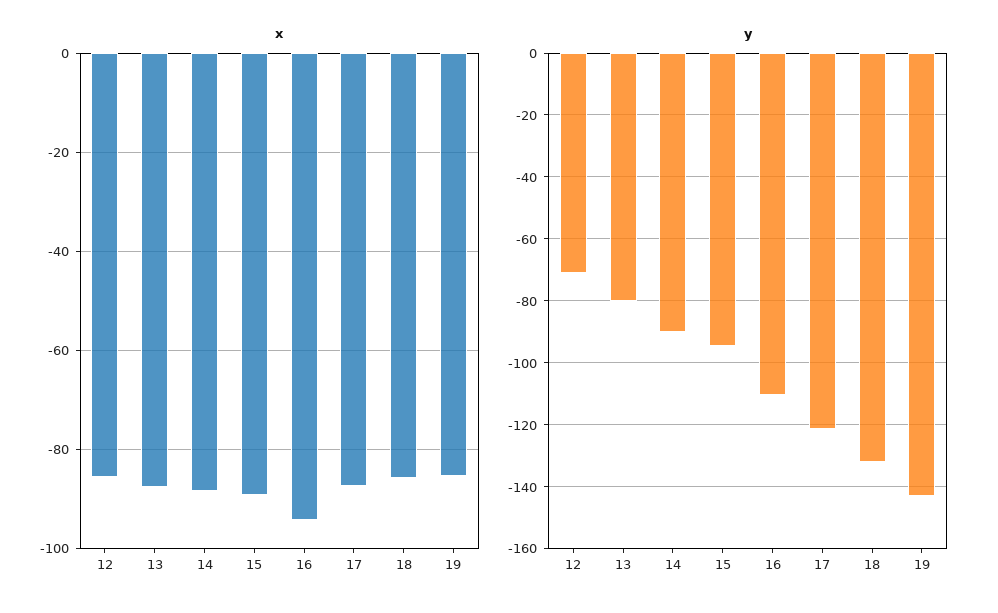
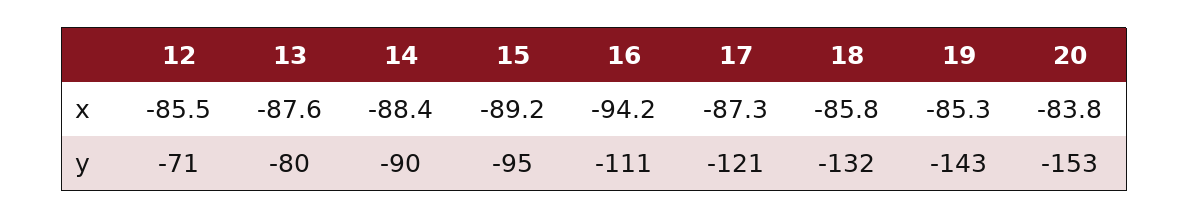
  {
    "x": {
      "12": -85.5,
      "13": -87.6,
      "14": -88.4,
      "15": -89.2,
      "16": -94.2,
      "17": -87.3,
      "18": -85.8,
-     "19": -85.3
+     "19": -85.3,
+     "20": -83.8
    },
    "y": {
      "12": -71,
      "13": -80,
      "14": -90,
      "15": -95,
      "16": -111,
      "17": -121,
      "18": -132,
-     "19": -143
+     "19": -143,
+     "20": -153
    }
  }

